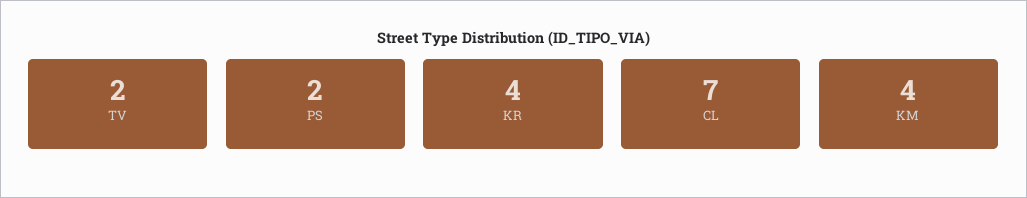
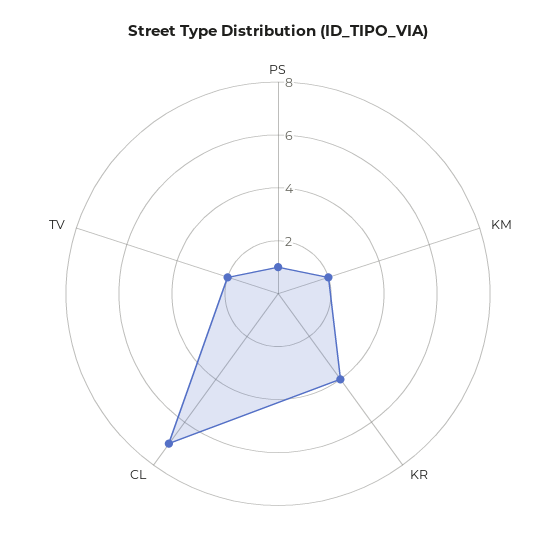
  {
    "TV": 2,
-   "PS": 2,
+   "PS": 1,
    "KR": 4,
    "CL": 7,
-   "KM": 4
+   "KM": 2
  }

